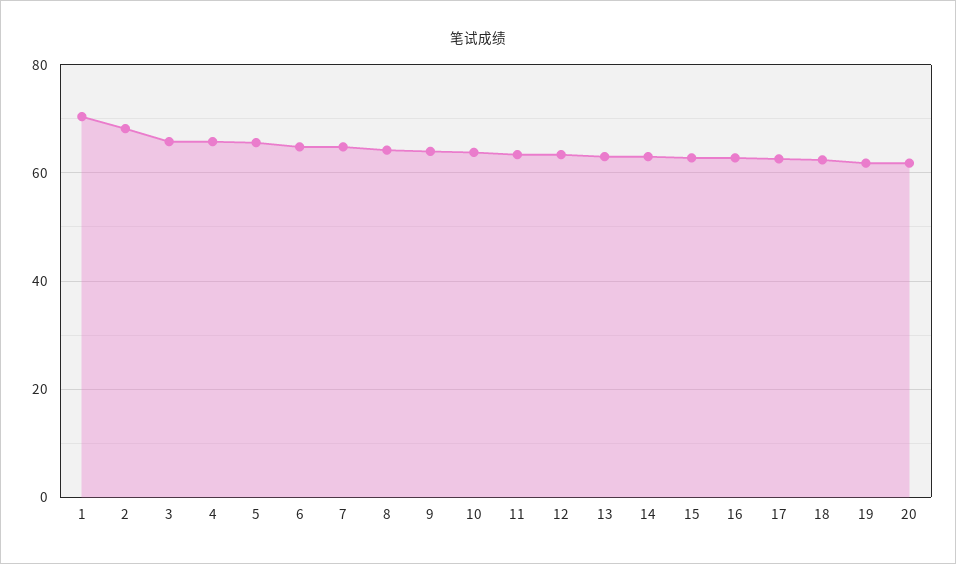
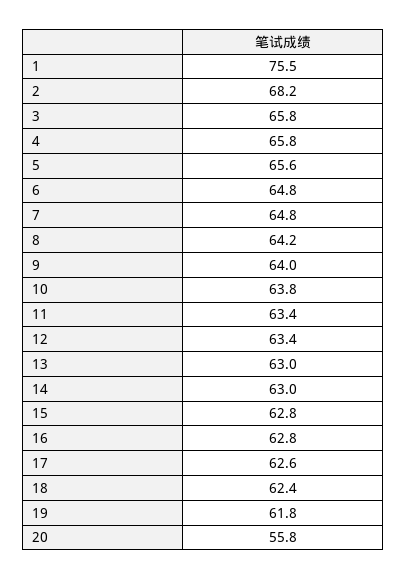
  {
-   "1": 70,
+   "1": 75.5,
    "2": 68.2,
    "3": 65.8,
    "4": 65.8,
    "5": 65.6,
    "6": 64.8,
    "7": 64.8,
    "8": 64.2,
    "9": 64,
    "10": 63.8,
    "11": 63.4,
    "12": 63.4,
    "13": 63,
    "14": 63,
    "15": 62.8,
    "16": 62.8,
    "17": 62.6,
    "18": 62.4,
    "19": 61.8,
-   "20": 62
+   "20": 55.8
  }

